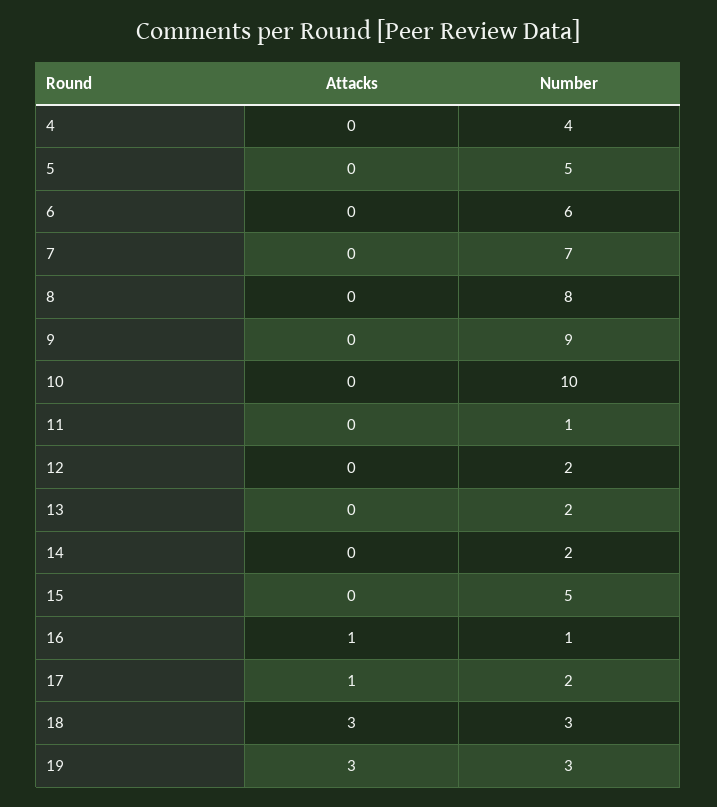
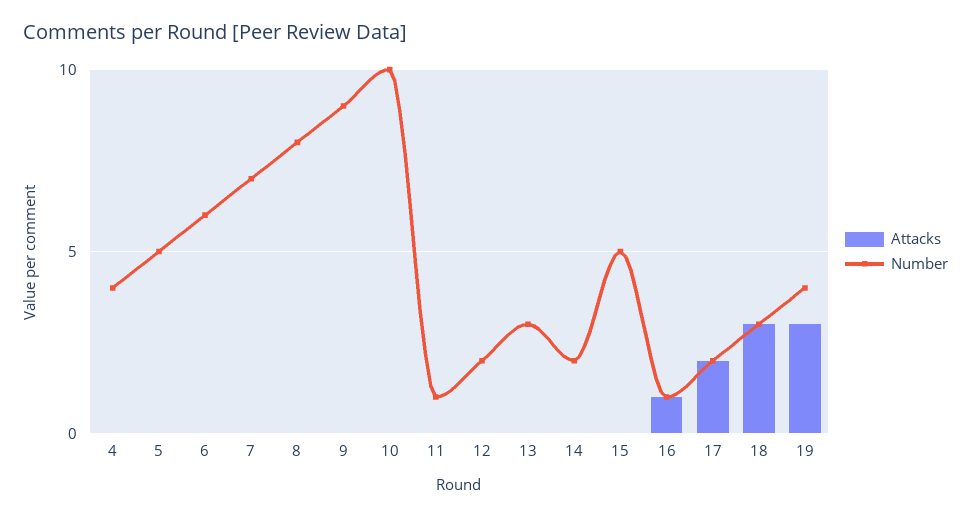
  {
    "Attacks": {
      "4": 0,
      "5": 0,
      "6": 0,
      "7": 0,
      "8": 0,
      "9": 0,
      "10": 0,
      "11": 0,
      "12": 0,
      "13": 0,
      "14": 0,
      "15": 0,
      "16": 1,
-     "17": 1,
+     "17": 2,
      "18": 3,
      "19": 3
    },
    "Number": {
      "4": 4,
      "5": 5,
      "6": 6,
      "7": 7,
      "8": 8,
      "9": 9,
      "10": 10,
      "11": 1,
      "12": 2,
-     "13": 2,
+     "13": 3,
      "14": 2,
      "15": 5,
      "16": 1,
      "17": 2,
      "18": 3,
-     "19": 3
+     "19": 4
    }
  }

